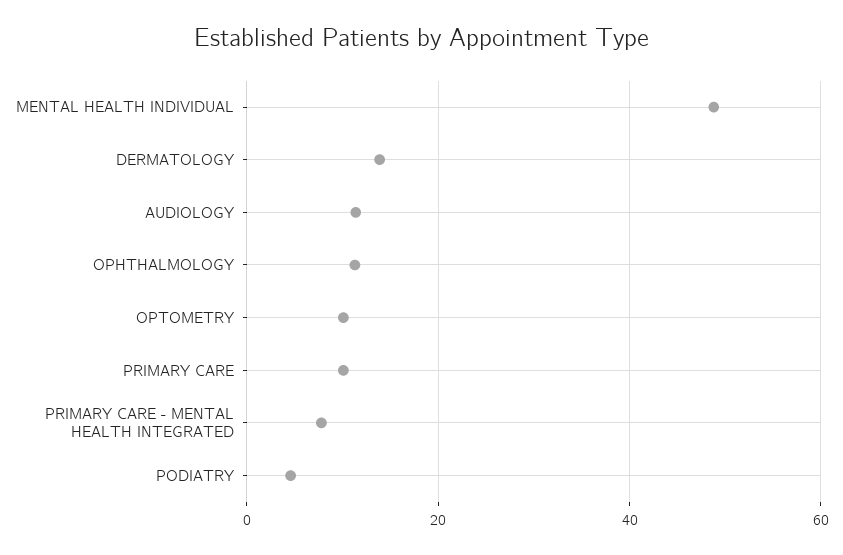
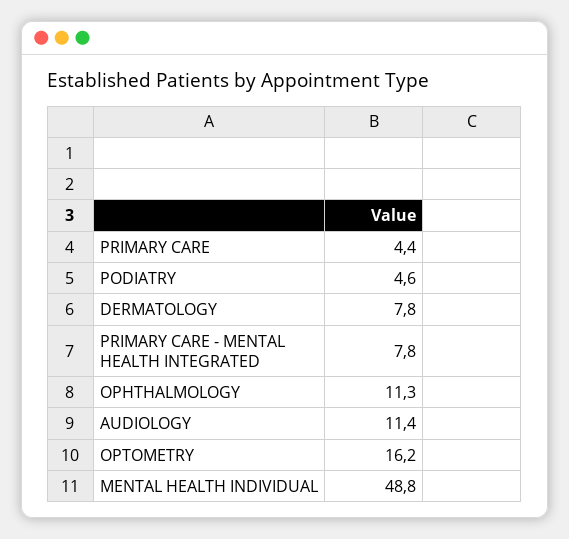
  {
    "MENTAL HEALTH INDIVIDUAL": 48.8,
-   "DERMATOLOGY": 14,
+   "DERMATOLOGY": 7.8,
    "AUDIOLOGY": 11.4,
    "OPHTHALMOLOGY": 11.3,
-   "OPTOMETRY": 10,
+   "OPTOMETRY": 16.2,
-   "PRIMARY CARE": 10,
+   "PRIMARY CARE": 4.4,
    "PRIMARY CARE - MENTAL HEALTH INTEGRATED": 7.8,
    "PODIATRY": 4.6
  }

